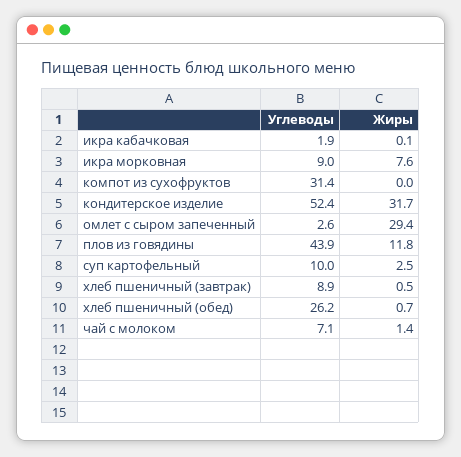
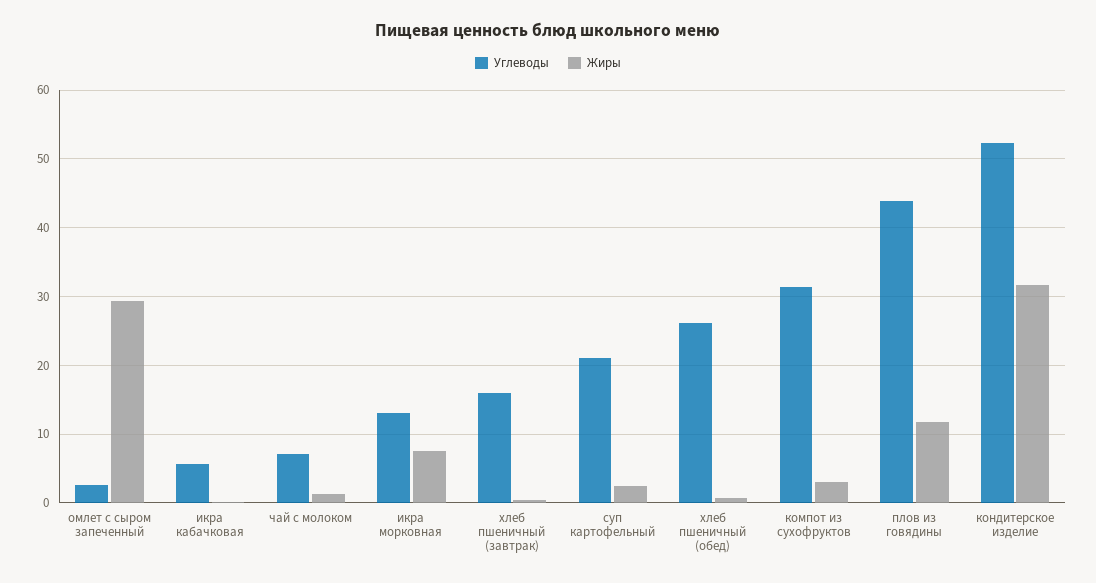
  {
    "Углеводы": {
-     "икра кабачковая": 1.9,
+     "икра кабачковая": 6,
-     "икра морковная": 9,
+     "икра морковная": 13,
      "компот из сухофруктов": 31.4,
      "кондитерское изделие": 52.4,
      "омлет с сыром запеченный": 2.6,
      "плов из говядины": 43.9,
-     "суп картофельный": 10,
+     "суп картофельный": 21,
-     "хлеб пшеничный (завтрак)": 8.9,
+     "хлеб пшеничный (завтрак)": 16,
      "хлеб пшеничный (обед)": 26.2,
      "чай с молоком": 7.1
    },
    "Жиры": {
      "икра кабачковая": 0.1,
      "икра морковная": 7.6,
-     "компот из сухофруктов": 0,
+     "компот из сухофруктов": 3,
      "кондитерское изделие": 31.7,
      "омлет с сыром запеченный": 29.4,
      "плов из говядины": 11.8,
      "суп картофельный": 2.5,
      "хлеб пшеничный (завтрак)": 0.5,
      "хлеб пшеничный (обед)": 0.7,
      "чай с молоком": 1.4
    }
  }

